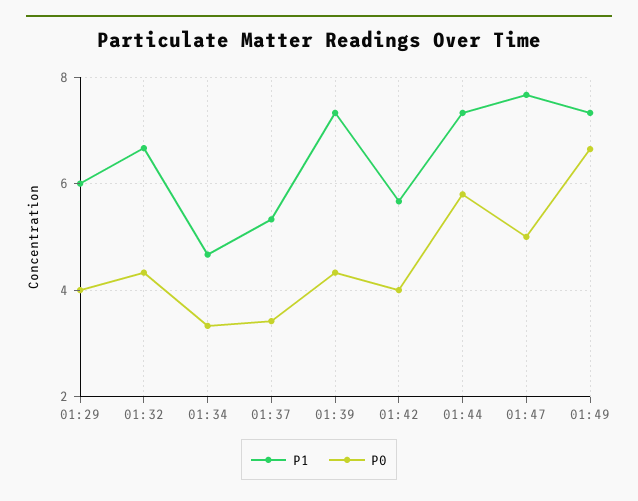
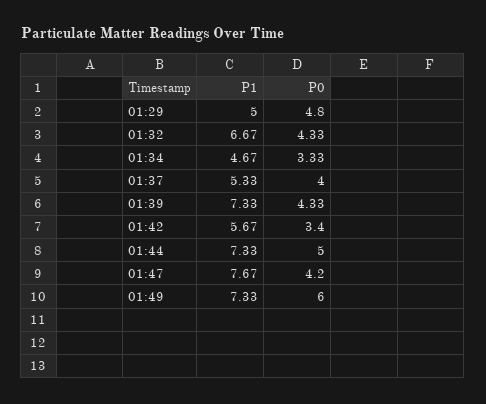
  {
    "P1": {
-     "01:29": 6,
+     "01:29": 5,
      "01:32": 6.67,
      "01:34": 4.67,
      "01:37": 5.33,
      "01:39": 7.33,
      "01:42": 5.67,
      "01:44": 7.33,
      "01:47": 7.67,
      "01:49": 7.33
    },
    "P0": {
-     "01:29": 4,
+     "01:29": 4.8,
      "01:32": 4.33,
      "01:34": 3.33,
-     "01:37": 3.4,
+     "01:37": 4,
      "01:39": 4.33,
-     "01:42": 4,
+     "01:42": 3.4,
-     "01:44": 5.8,
+     "01:44": 5,
-     "01:47": 5,
+     "01:47": 4.2,
-     "01:49": 6.6
+     "01:49": 6
    }
  }

